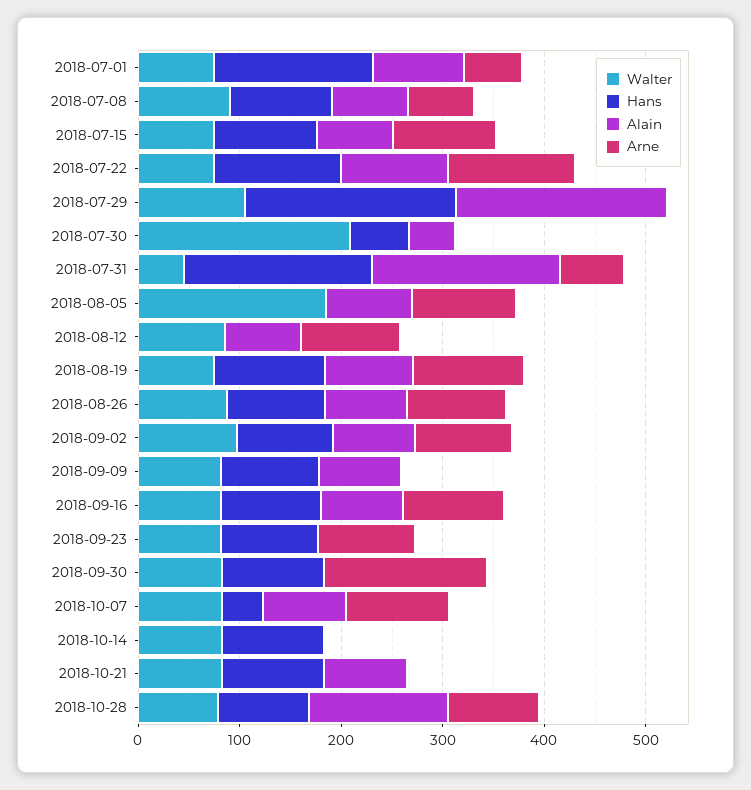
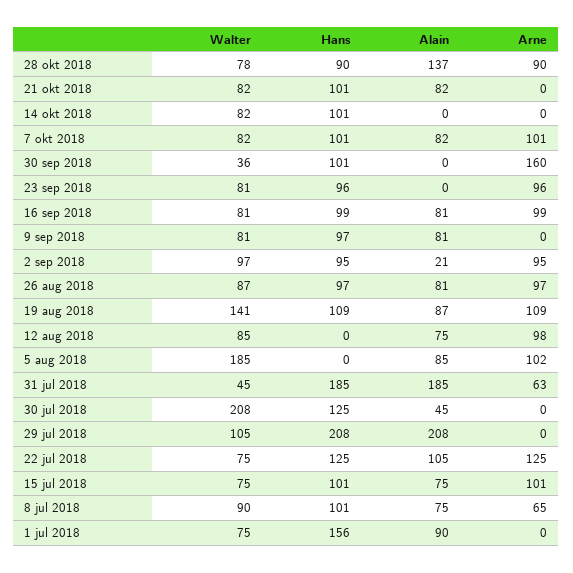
  {
    "Walter": {
      "2018-07-01": 75,
      "2018-07-08": 90,
      "2018-07-15": 75,
      "2018-07-22": 75,
      "2018-07-29": 105,
      "2018-07-30": 208,
      "2018-07-31": 45,
      "2018-08-05": 185,
      "2018-08-12": 85,
-     "2018-08-19": 80,
+     "2018-08-19": 141,
      "2018-08-26": 87,
      "2018-09-02": 97,
      "2018-09-09": 81,
      "2018-09-16": 81,
      "2018-09-23": 81,
-     "2018-09-30": 80,
+     "2018-09-30": 36,
      "2018-10-07": 82,
      "2018-10-14": 82,
      "2018-10-21": 82,
      "2018-10-28": 78
    },
    "Hans": {
      "2018-07-01": 156,
      "2018-07-08": 101,
      "2018-07-15": 101,
      "2018-07-22": 125,
      "2018-07-29": 208,
-     "2018-07-30": 60,
+     "2018-07-30": 125,
      "2018-07-31": 185,
      "2018-08-05": 0,
      "2018-08-12": 0,
      "2018-08-19": 109,
      "2018-08-26": 97,
      "2018-09-02": 95,
      "2018-09-09": 97,
      "2018-09-16": 99,
      "2018-09-23": 96,
      "2018-09-30": 101,
-     "2018-10-07": 40,
+     "2018-10-07": 101,
      "2018-10-14": 101,
      "2018-10-21": 101,
      "2018-10-28": 90
    },
    "Alain": {
      "2018-07-01": 90,
      "2018-07-08": 75,
      "2018-07-15": 75,
      "2018-07-22": 105,
      "2018-07-29": 208,
      "2018-07-30": 45,
      "2018-07-31": 185,
      "2018-08-05": 85,
      "2018-08-12": 75,
      "2018-08-19": 87,
      "2018-08-26": 81,
-     "2018-09-02": 80,
+     "2018-09-02": 21,
      "2018-09-09": 81,
      "2018-09-16": 81,
      "2018-09-23": 0,
      "2018-09-30": 0,
      "2018-10-07": 82,
      "2018-10-14": 0,
      "2018-10-21": 82,
      "2018-10-28": 137
    },
    "Arne": {
-     "2018-07-01": 60,
+     "2018-07-01": 0,
      "2018-07-08": 65,
      "2018-07-15": 101,
      "2018-07-22": 125,
      "2018-07-29": 0,
      "2018-07-30": 0,
      "2018-07-31": 63,
      "2018-08-05": 102,
      "2018-08-12": 98,
      "2018-08-19": 109,
      "2018-08-26": 97,
      "2018-09-02": 95,
      "2018-09-09": 0,
      "2018-09-16": 99,
      "2018-09-23": 96,
      "2018-09-30": 160,
      "2018-10-07": 101,
      "2018-10-14": 0,
      "2018-10-21": 0,
      "2018-10-28": 90
    }
  }

